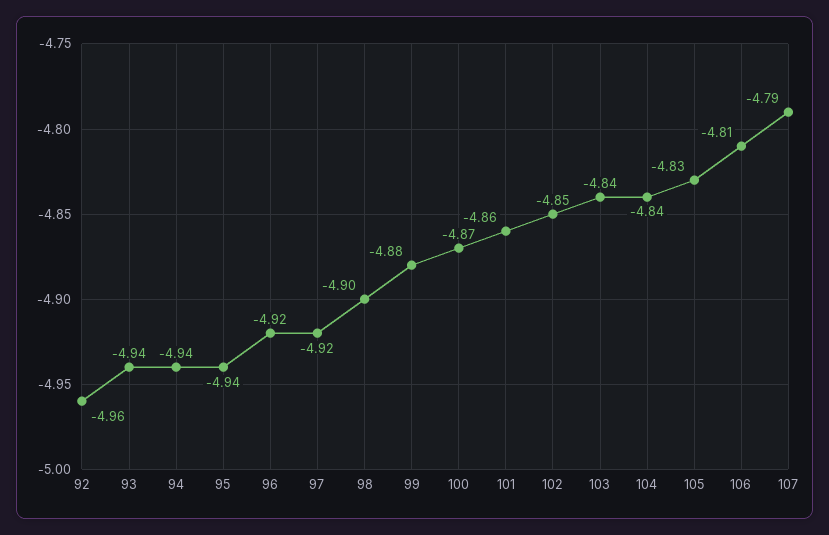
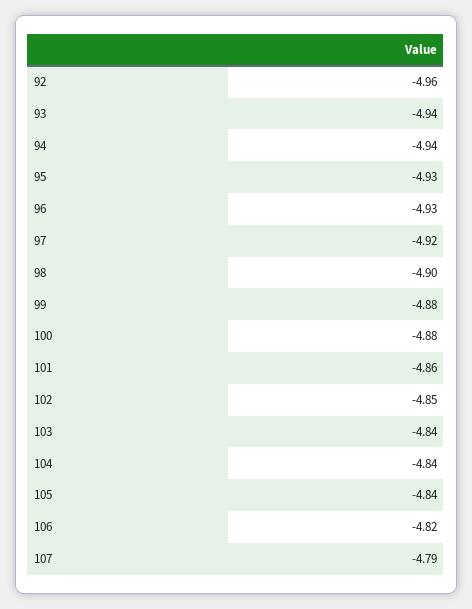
  {
    "92": -4.96,
    "93": -4.94,
    "94": -4.94,
-   "95": -4.94,
+   "95": -4.93,
-   "96": -4.92,
+   "96": -4.93,
    "97": -4.92,
    "98": -4.9,
    "99": -4.88,
-   "100": -4.87,
+   "100": -4.88,
    "101": -4.86,
    "102": -4.85,
    "103": -4.84,
    "104": -4.84,
-   "105": -4.83,
+   "105": -4.84,
-   "106": -4.81,
+   "106": -4.82,
    "107": -4.79
  }

